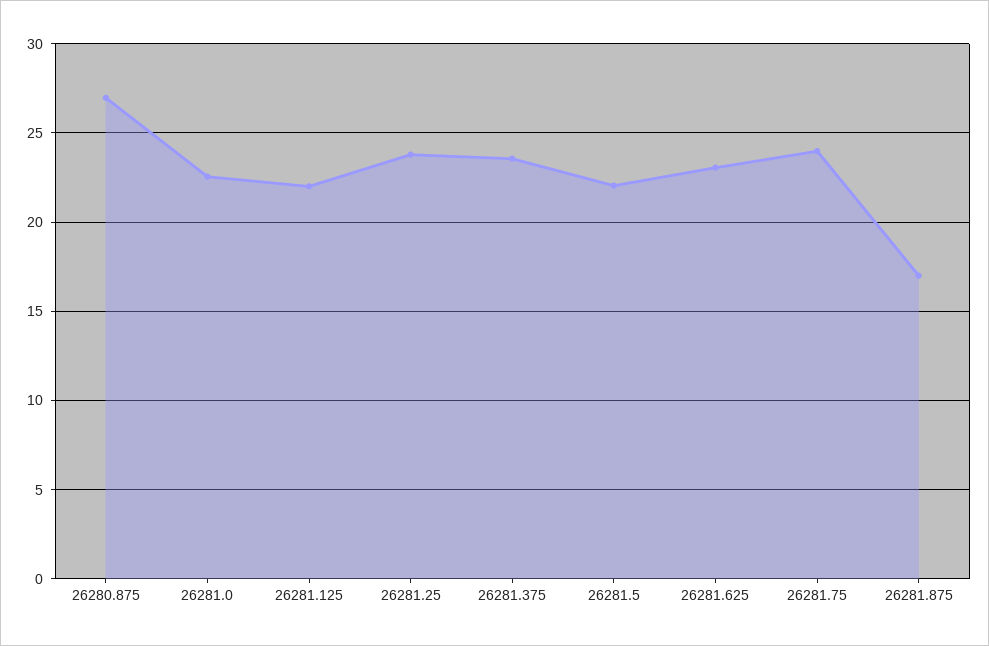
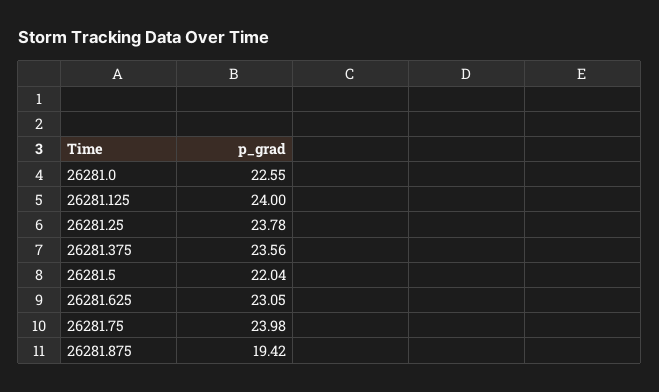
  {
-   "26280.875": 27,
    "26281.0": 22.55,
-   "26281.125": 22,
+   "26281.125": 24,
    "26281.25": 23.78,
    "26281.375": 23.56,
    "26281.5": 22.04,
    "26281.625": 23.05,
    "26281.75": 23.98,
-   "26281.875": 17
+   "26281.875": 19.42
  }

